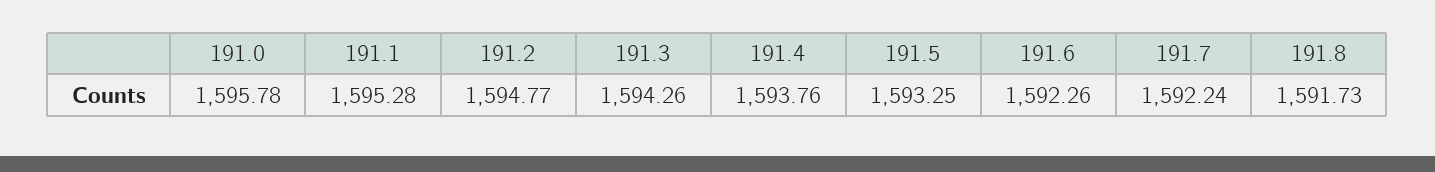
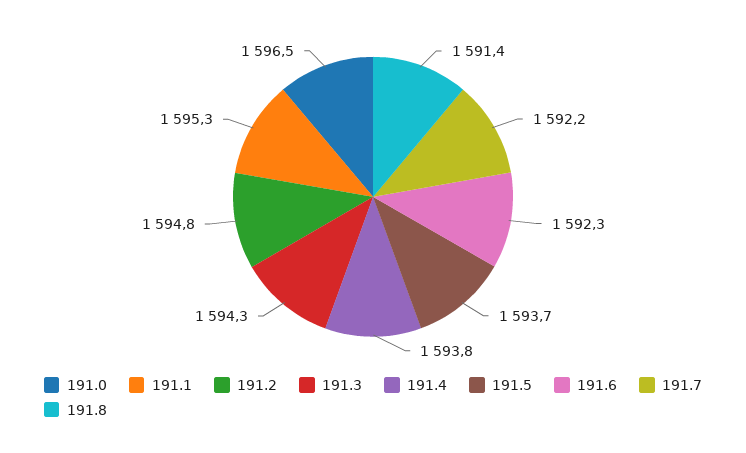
  {
-   "191.0": 1595.78,
+   "191.0": 1596.5,
    "191.1": 1595.28,
    "191.2": 1594.77,
    "191.3": 1594.26,
    "191.4": 1593.76,
-   "191.5": 1593.25,
+   "191.5": 1593.7,
    "191.6": 1592.26,
    "191.7": 1592.24,
-   "191.8": 1591.73
+   "191.8": 1591.4
  }

